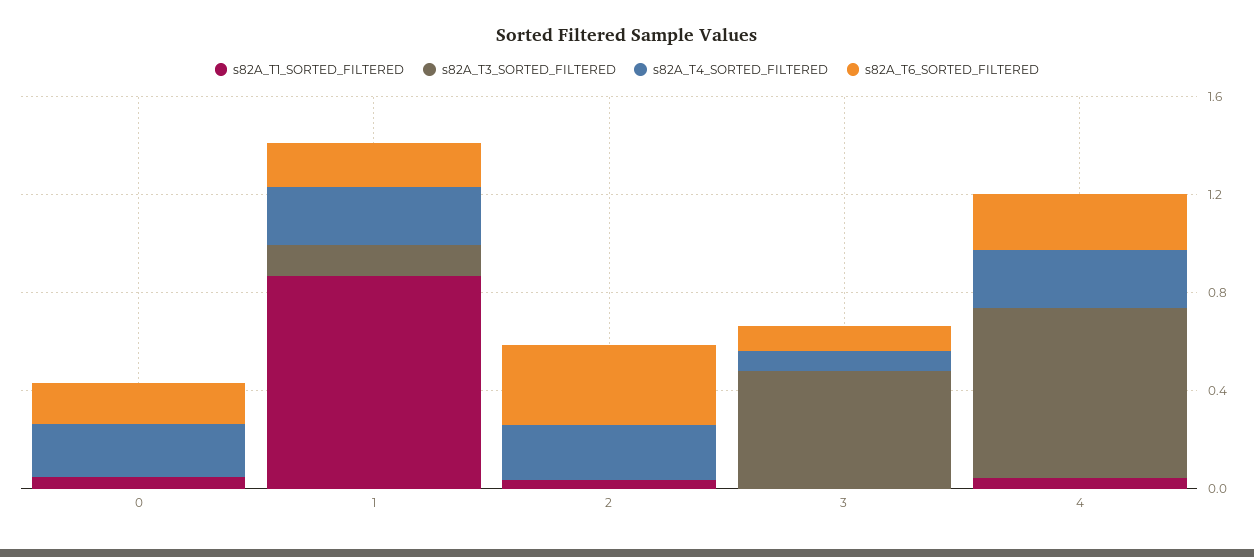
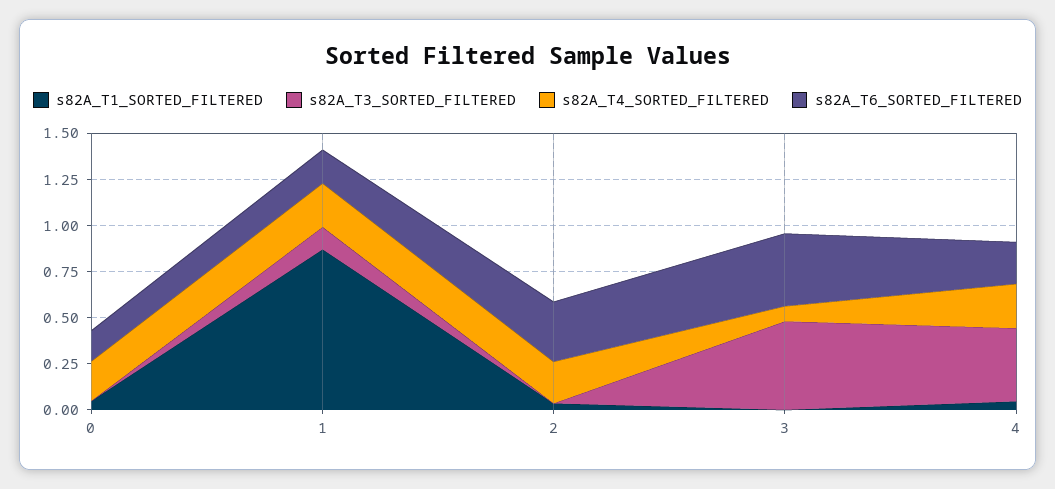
  {
    "s82A_T1_SORTED_FILTERED": {
      "0": 0.05,
      "1": 0.85,
      "2": 0.05,
      "3": 0,
      "4": 0.05
    },
    "s82A_T3_SORTED_FILTERED": {
      "0": 0,
      "1": 0.1,
      "2": 0,
      "3": 0.5,
-     "4": 0.7
+     "4": 0.4
    },
    "s82A_T4_SORTED_FILTERED": {
      "0": 0.2,
      "1": 0.25,
      "2": 0.25,
      "3": 0.1,
      "4": 0.25
    },
    "s82A_T6_SORTED_FILTERED": {
      "0": 0.15,
      "1": 0.2,
      "2": 0.3,
-     "3": 0.1,
+     "3": 0.4,
      "4": 0.25
    }
  }

